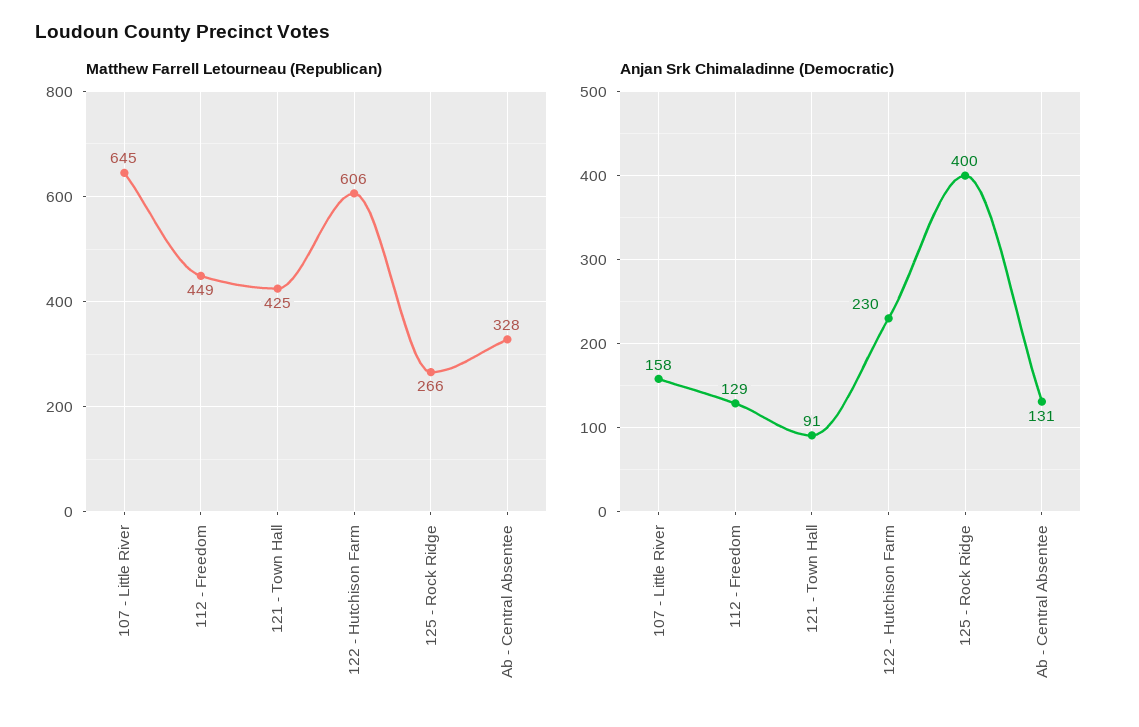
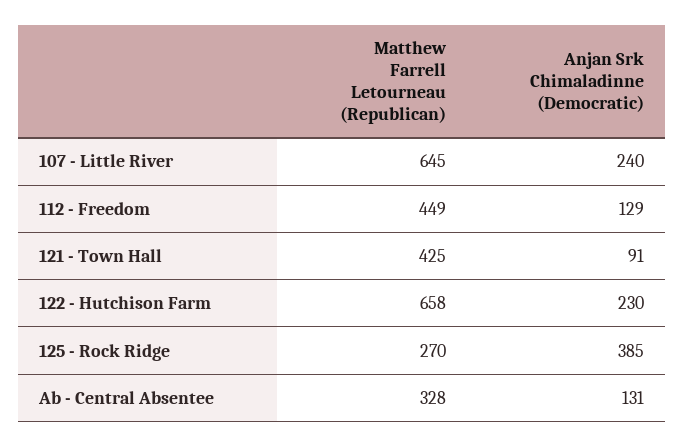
  {
    "Matthew Farrell Letourneau (Republican)": {
      "107 - Little River": 645,
      "112 - Freedom": 449,
      "121 - Town Hall": 425,
-     "122 - Hutchison Farm": 606,
+     "122 - Hutchison Farm": 658,
-     "125 - Rock Ridge": 266,
+     "125 - Rock Ridge": 270,
      "Ab - Central Absentee": 328
    },
    "Anjan Srk Chimaladinne (Democratic)": {
-     "107 - Little River": 158,
+     "107 - Little River": 240,
      "112 - Freedom": 129,
      "121 - Town Hall": 91,
      "122 - Hutchison Farm": 230,
-     "125 - Rock Ridge": 400,
+     "125 - Rock Ridge": 385,
      "Ab - Central Absentee": 131
    }
  }

